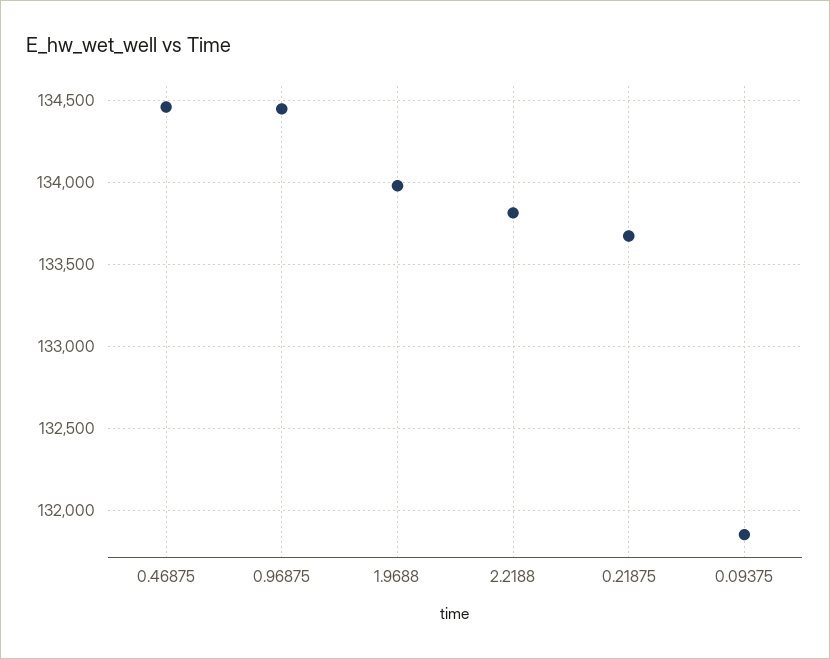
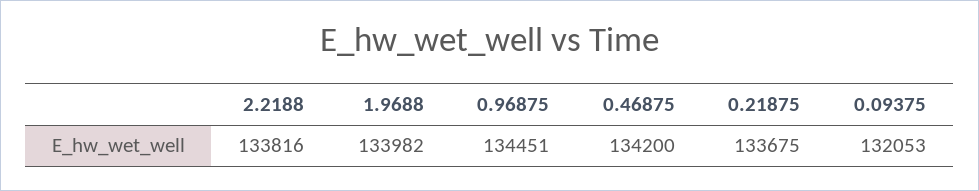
  {
-   "0.46875": 134450,
+   "0.46875": 134200,
    "0.96875": 134451,
    "1.9688": 133982,
    "2.2188": 133816,
    "0.21875": 133675,
-   "0.09375": 131850
+   "0.09375": 132053
  }

